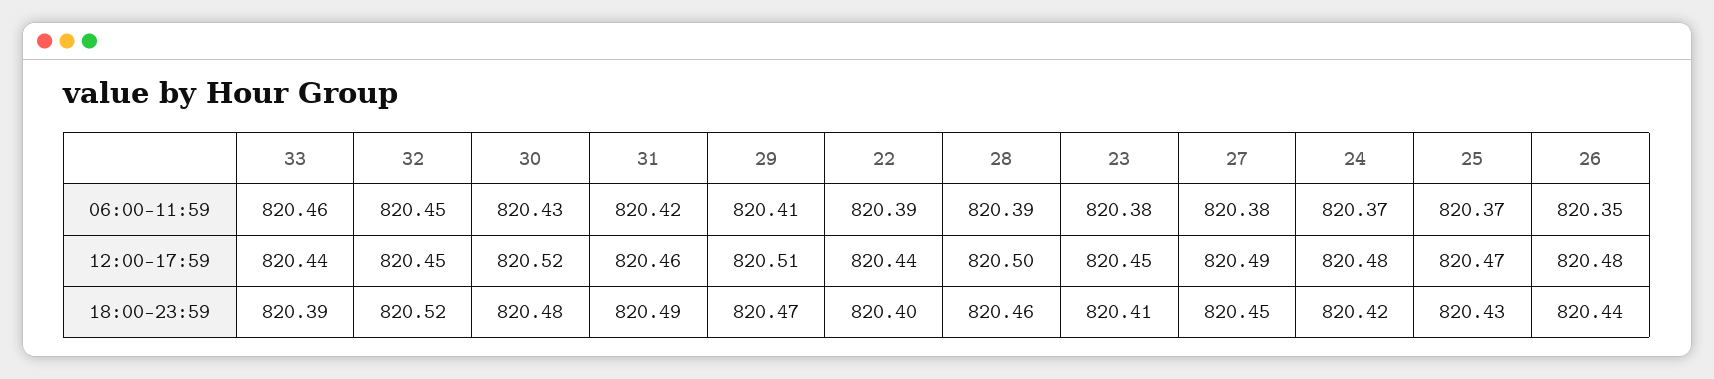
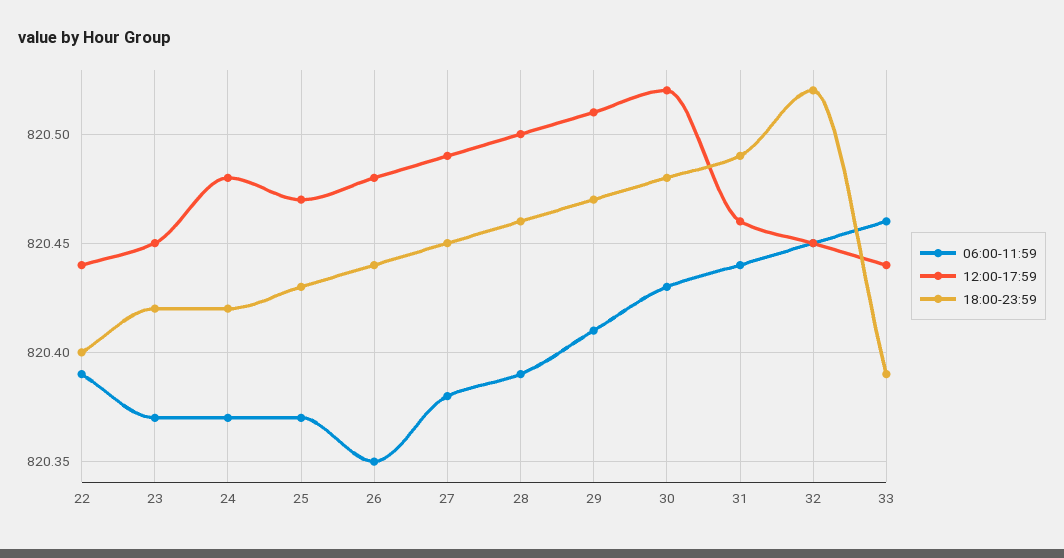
  {
    "06:00-11:59": {
      "33": 820.46,
      "32": 820.45,
      "30": 820.43,
-     "31": 820.42,
+     "31": 820.44,
      "29": 820.41,
      "22": 820.39,
      "28": 820.39,
-     "23": 820.38,
+     "23": 820.37,
      "27": 820.38,
      "24": 820.37,
      "25": 820.37,
      "26": 820.35
    },
    "12:00-17:59": {
      "33": 820.44,
      "32": 820.45,
      "30": 820.52,
      "31": 820.46,
      "29": 820.51,
      "22": 820.44,
      "28": 820.5,
      "23": 820.45,
      "27": 820.49,
      "24": 820.48,
      "25": 820.47,
      "26": 820.48
    },
    "18:00-23:59": {
      "33": 820.39,
      "32": 820.52,
      "30": 820.48,
      "31": 820.49,
      "29": 820.47,
      "22": 820.4,
      "28": 820.46,
-     "23": 820.41,
+     "23": 820.42,
      "27": 820.45,
      "24": 820.42,
      "25": 820.43,
      "26": 820.44
    }
  }

